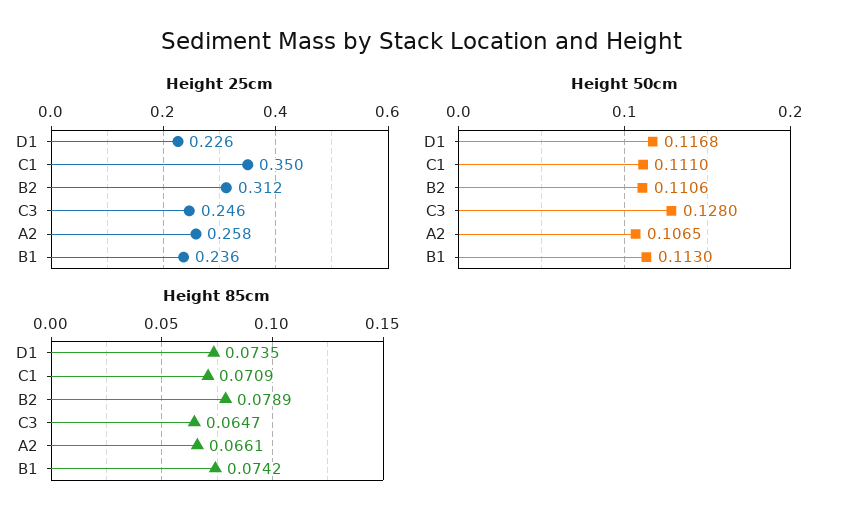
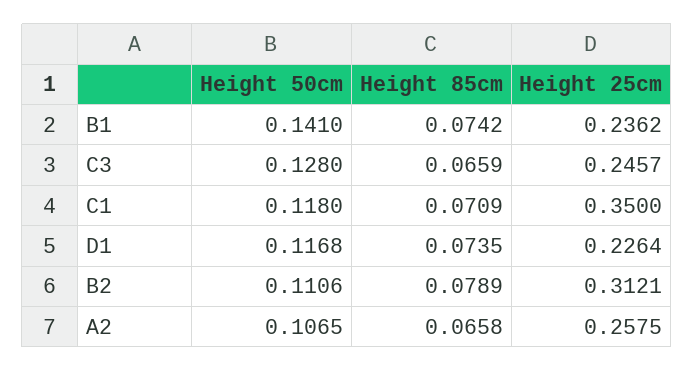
  {
    "Height 25cm": {
      "D1": 0.2264,
      "C1": 0.35,
      "B2": 0.3121,
      "C3": 0.2457,
      "A2": 0.2575,
      "B1": 0.2362
    },
    "Height 50cm": {
      "D1": 0.1168,
-     "C1": 0.111,
+     "C1": 0.118,
      "B2": 0.1106,
      "C3": 0.128,
      "A2": 0.1065,
-     "B1": 0.113
+     "B1": 0.141
    },
    "Height 85cm": {
      "D1": 0.0735,
      "C1": 0.0709,
      "B2": 0.0789,
-     "C3": 0.0647,
+     "C3": 0.0659,
-     "A2": 0.0661,
+     "A2": 0.0658,
      "B1": 0.0742
    }
  }

